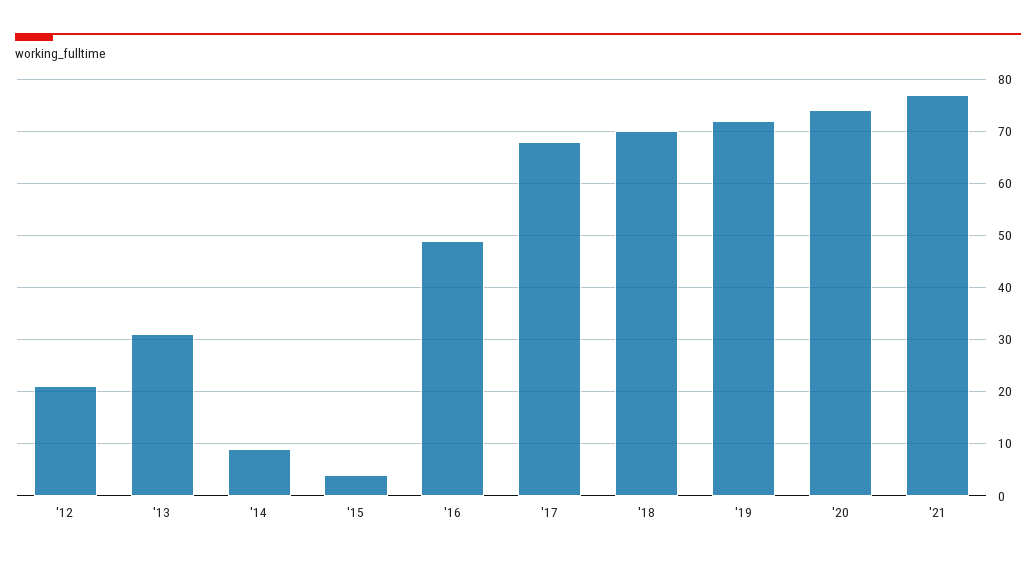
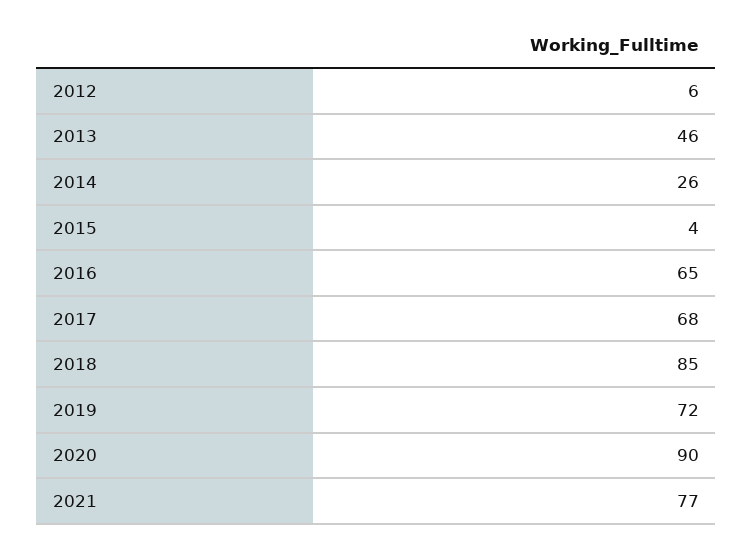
  {
-   "'12": 20,
+   "'12": 6,
-   "'13": 30,
+   "'13": 46,
-   "'14": 10,
+   "'14": 26,
    "'15": 4,
-   "'16": 50,
+   "'16": 65,
    "'17": 68,
-   "'18": 70,
+   "'18": 85,
    "'19": 72,
-   "'20": 75,
+   "'20": 90,
    "'21": 77
  }

